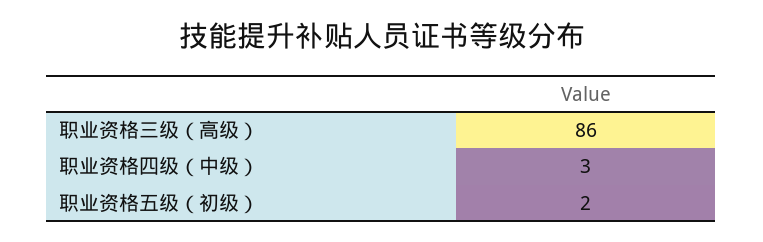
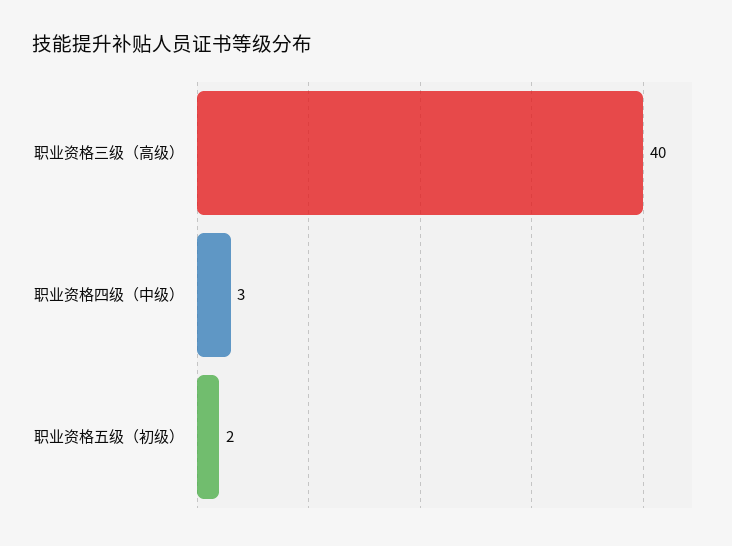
  {
-   "职业资格三级（高级）": 86,
+   "职业资格三级（高级）": 40,
    "职业资格四级（中级）": 3,
    "职业资格五级（初级）": 2
  }

